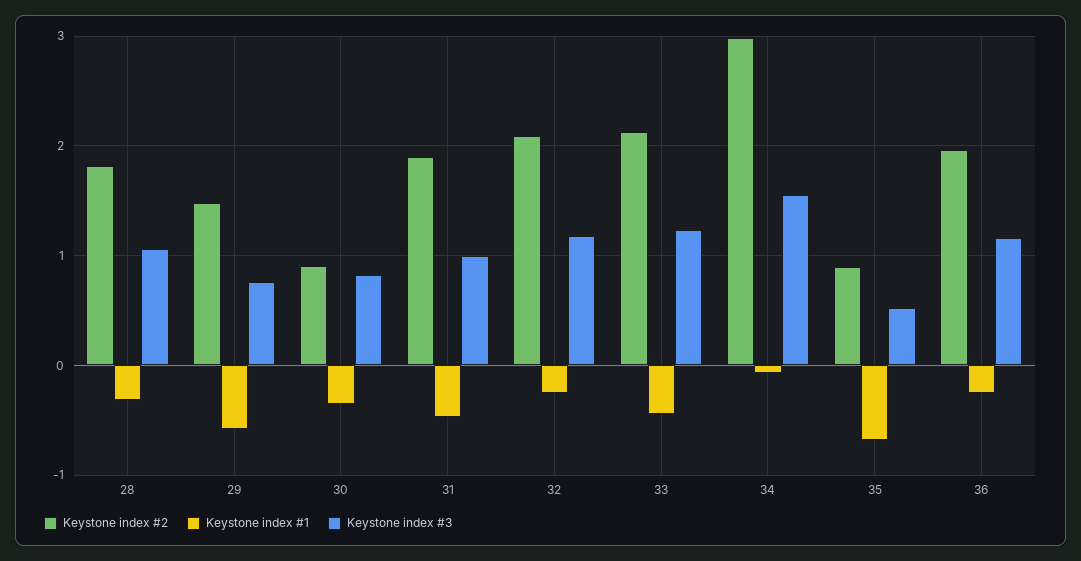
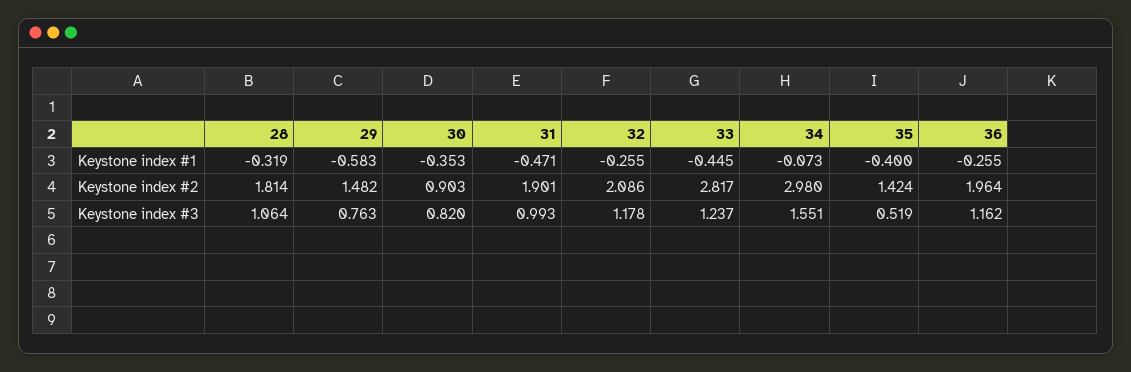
  {
    "Keystone index #2": {
      "28": 1.814,
      "29": 1.482,
      "30": 0.903,
      "31": 1.901,
      "32": 2.086,
-     "33": 2.1,
+     "33": 2.817,
      "34": 2.98,
-     "35": 0.9,
+     "35": 1.424,
      "36": 1.964
    },
    "Keystone index #1": {
      "28": -0.319,
      "29": -0.583,
      "30": -0.353,
      "31": -0.471,
      "32": -0.255,
      "33": -0.445,
      "34": -0.073,
-     "35": -0.7,
+     "35": -0.4,
      "36": -0.255
    },
    "Keystone index #3": {
      "28": 1.064,
      "29": 0.763,
      "30": 0.82,
      "31": 0.993,
      "32": 1.178,
      "33": 1.237,
      "34": 1.551,
      "35": 0.519,
      "36": 1.162
    }
  }

